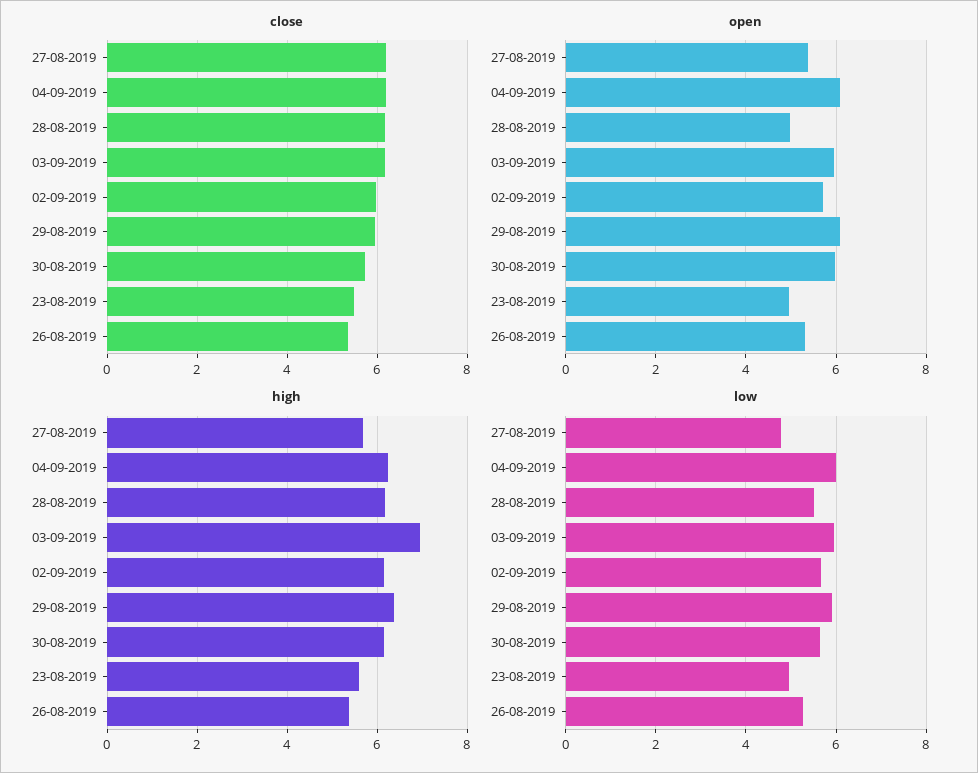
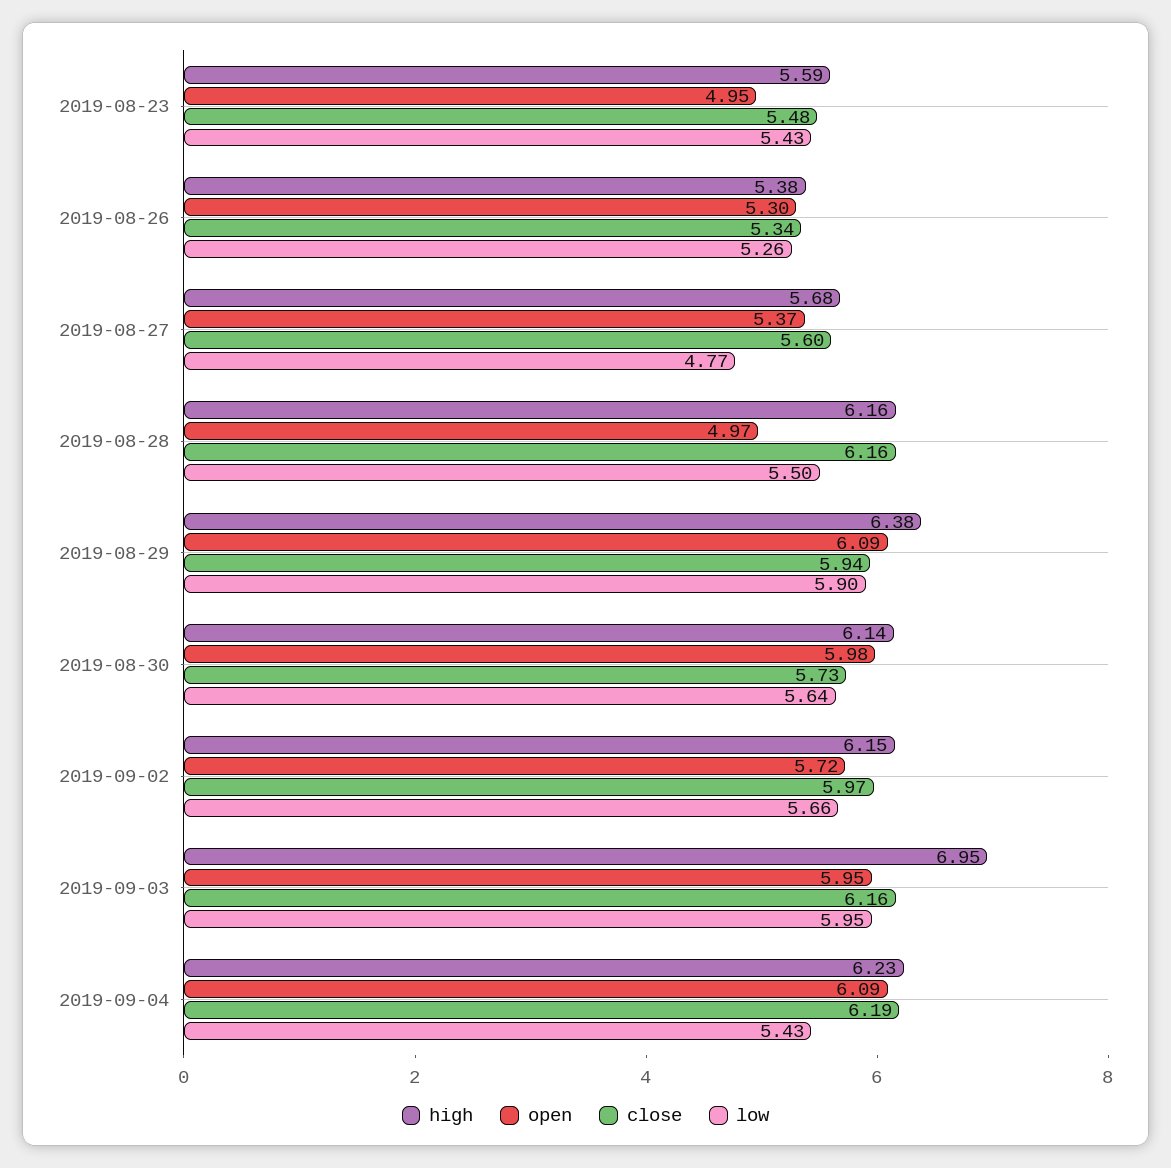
  {
    "close": {
-     "27-08-2019": 6.2,
+     "27-08-2019": 5.6,
      "04-09-2019": 6.19,
      "28-08-2019": 6.16,
      "03-09-2019": 6.16,
      "02-09-2019": 5.97,
      "29-08-2019": 5.94,
      "30-08-2019": 5.73,
      "23-08-2019": 5.48,
      "26-08-2019": 5.34
    },
    "open": {
      "27-08-2019": 5.37,
      "04-09-2019": 6.09,
      "28-08-2019": 4.97,
      "03-09-2019": 5.95,
      "02-09-2019": 5.72,
      "29-08-2019": 6.09,
      "30-08-2019": 5.98,
      "23-08-2019": 4.95,
      "26-08-2019": 5.3
    },
    "high": {
      "27-08-2019": 5.68,
      "04-09-2019": 6.23,
      "28-08-2019": 6.16,
      "03-09-2019": 6.95,
      "02-09-2019": 6.15,
      "29-08-2019": 6.38,
      "30-08-2019": 6.14,
      "23-08-2019": 5.59,
      "26-08-2019": 5.38
    },
    "low": {
      "27-08-2019": 4.77,
-     "04-09-2019": 6,
+     "04-09-2019": 5.43,
      "28-08-2019": 5.5,
      "03-09-2019": 5.95,
      "02-09-2019": 5.66,
      "29-08-2019": 5.9,
      "30-08-2019": 5.64,
-     "23-08-2019": 5,
+     "23-08-2019": 5.43,
      "26-08-2019": 5.26
    }
  }

